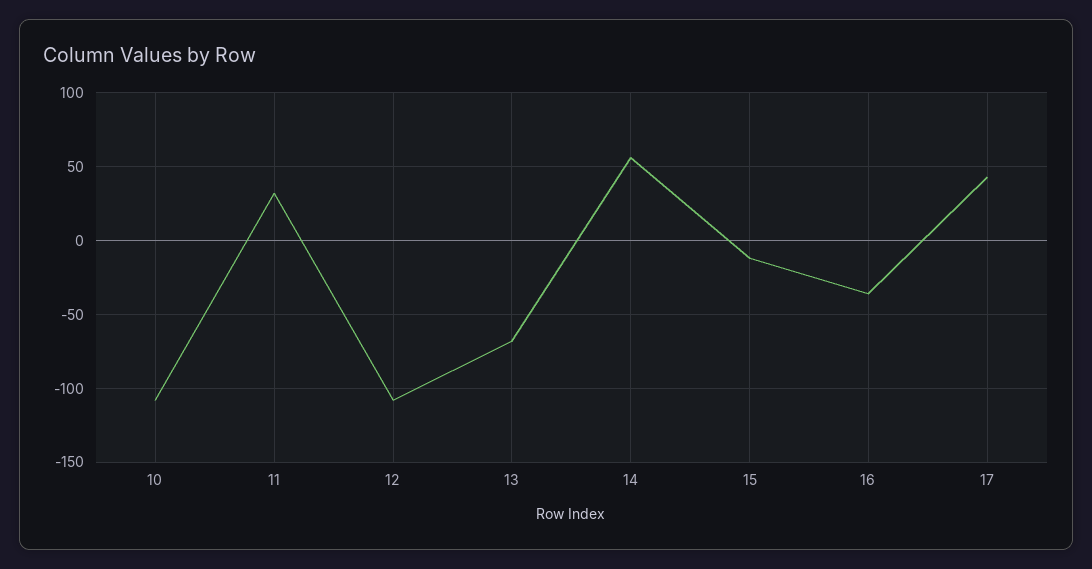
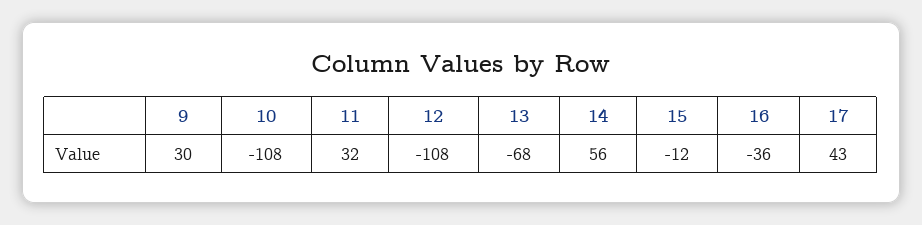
  {
    "10": -108,
    "11": 32,
    "12": -108,
    "13": -68,
    "14": 56,
    "15": -12,
    "16": -36,
-   "17": 43
+   "17": 43,
+   "9": 30
  }

